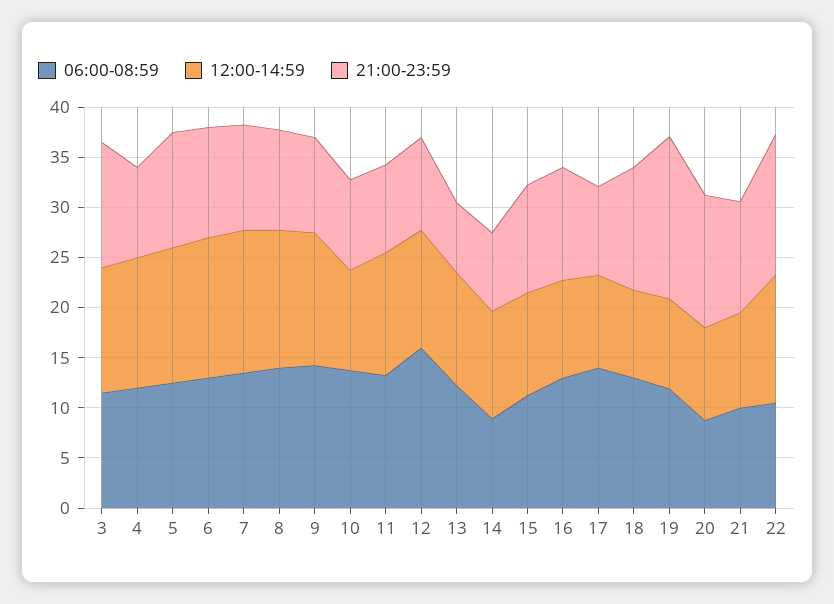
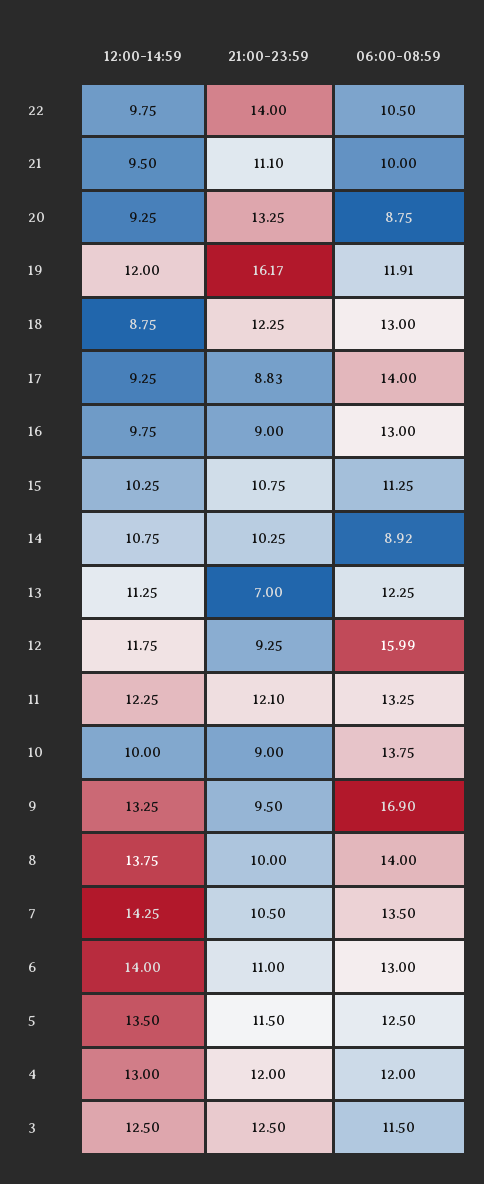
  {
    "06:00-08:59": {
      "3": 11.5,
      "4": 12,
      "5": 12.5,
      "6": 13,
      "7": 13.5,
      "8": 14,
-     "9": 14,
+     "9": 16.9,
      "10": 13.75,
      "11": 13.25,
      "12": 15.99,
      "13": 12.25,
      "14": 8.92,
      "15": 11.25,
      "16": 13,
      "17": 14,
      "18": 13,
      "19": 11.91,
      "20": 8.75,
      "21": 10,
      "22": 10.5
    },
    "12:00-14:59": {
      "3": 12.5,
      "4": 13,
      "5": 13.5,
      "6": 14,
      "7": 14.25,
      "8": 13.75,
      "9": 13.25,
      "10": 10,
      "11": 12.25,
      "12": 11.75,
      "13": 11.25,
      "14": 10.75,
      "15": 10.25,
      "16": 9.75,
      "17": 9.25,
      "18": 8.75,
-     "19": 9,
+     "19": 12,
      "20": 9.25,
      "21": 9.5,
-     "22": 13
+     "22": 9.75
    },
    "21:00-23:59": {
      "3": 12.5,
-     "4": 9,
+     "4": 12,
      "5": 11.5,
      "6": 11,
      "7": 10.5,
      "8": 10,
      "9": 9.5,
      "10": 9,
-     "11": 9,
+     "11": 12.1,
      "12": 9.25,
      "13": 7,
-     "14": 8,
+     "14": 10.25,
      "15": 10.75,
-     "16": 11,
+     "16": 9,
      "17": 8.83,
      "18": 12.25,
      "19": 16.17,
      "20": 13.25,
      "21": 11.1,
      "22": 14
    }
  }

